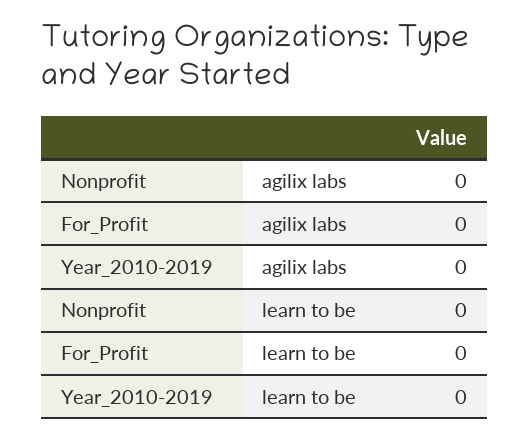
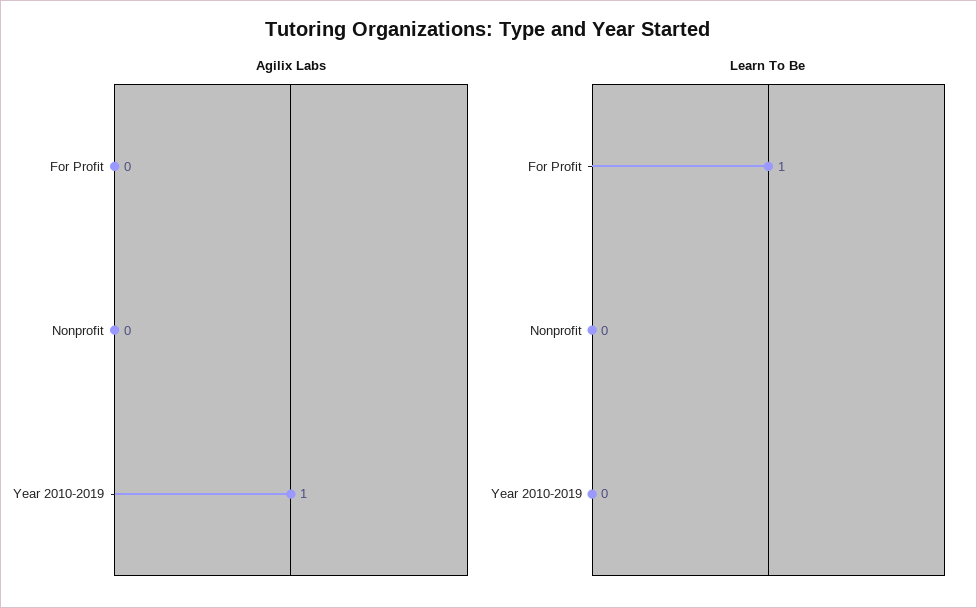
  {
    "agilix labs": {
      "Nonprofit": 0,
      "For_Profit": 0,
-     "Year_2010-2019": 0
+     "Year_2010-2019": 1
    },
    "learn to be": {
      "Nonprofit": 0,
-     "For_Profit": 0,
+     "For_Profit": 1,
      "Year_2010-2019": 0
    }
  }

